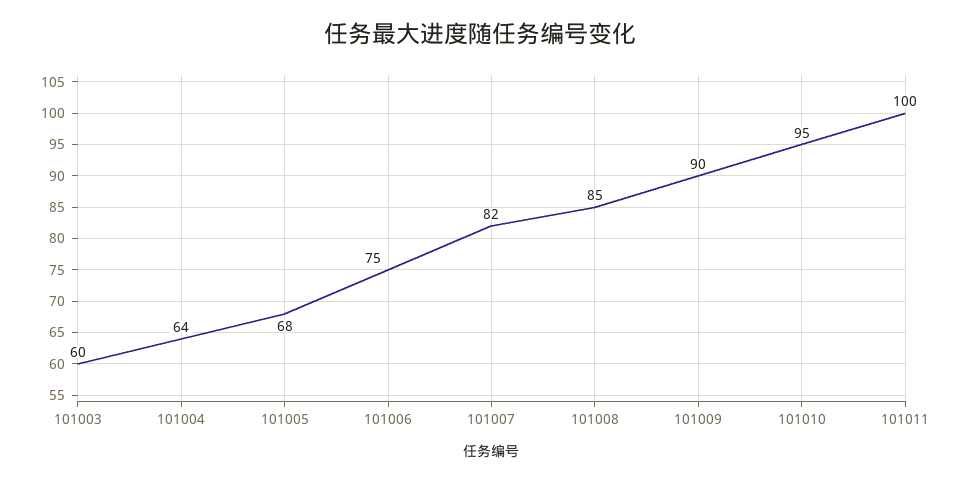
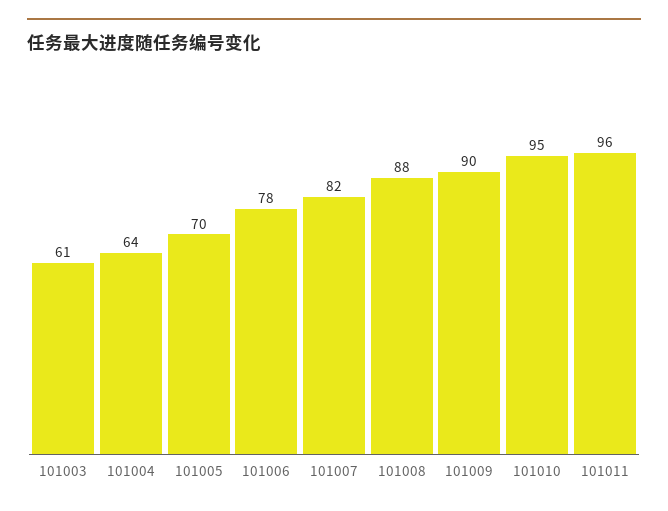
  {
-   "101003": 60,
+   "101003": 61,
    "101004": 64,
-   "101005": 68,
+   "101005": 70,
-   "101006": 75,
+   "101006": 78,
    "101007": 82,
-   "101008": 85,
+   "101008": 88,
    "101009": 90,
    "101010": 95,
-   "101011": 100
+   "101011": 96
  }

